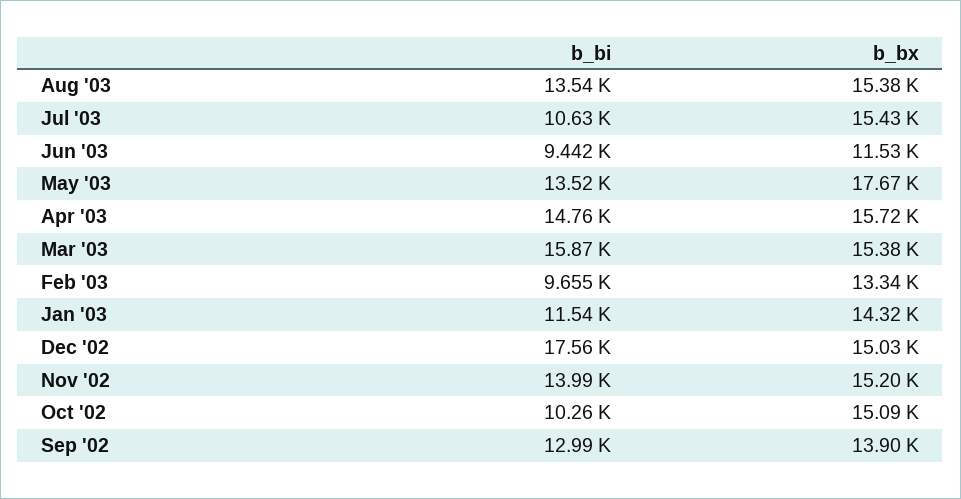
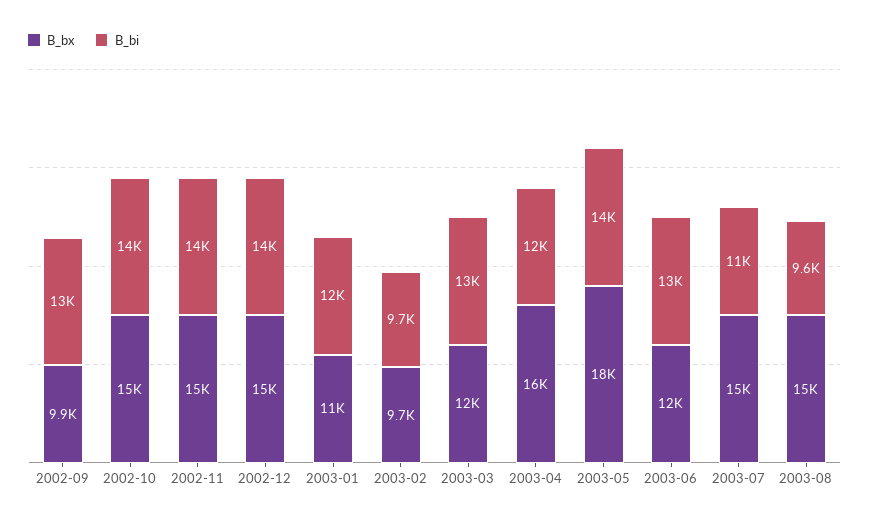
  {
    "b_bi": {
-     "Aug '03": 13540,
+     "Aug '03": 9600,
      "Jul '03": 10630,
-     "Jun '03": 9442,
+     "Jun '03": 13000,
      "May '03": 13520,
-     "Apr '03": 14760,
+     "Apr '03": 12000,
-     "Mar '03": 15870,
+     "Mar '03": 13000,
      "Feb '03": 9655,
      "Jan '03": 11540,
-     "Dec '02": 17560,
+     "Dec '02": 14000,
      "Nov '02": 13990,
-     "Oct '02": 10260,
+     "Oct '02": 14000,
      "Sep '02": 12990
    },
    "b_bx": {
      "Aug '03": 15380,
      "Jul '03": 15430,
      "Jun '03": 11530,
      "May '03": 17670,
      "Apr '03": 15720,
-     "Mar '03": 15380,
+     "Mar '03": 12000,
-     "Feb '03": 13340,
+     "Feb '03": 9700,
-     "Jan '03": 14320,
+     "Jan '03": 11000,
      "Dec '02": 15030,
      "Nov '02": 15200,
      "Oct '02": 15090,
-     "Sep '02": 13900
+     "Sep '02": 9900
    }
  }

